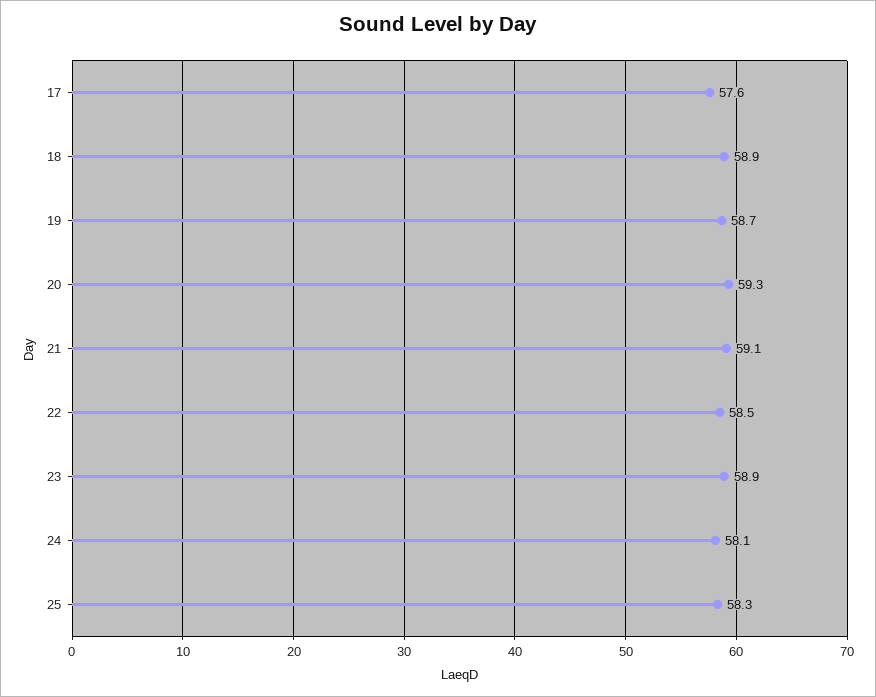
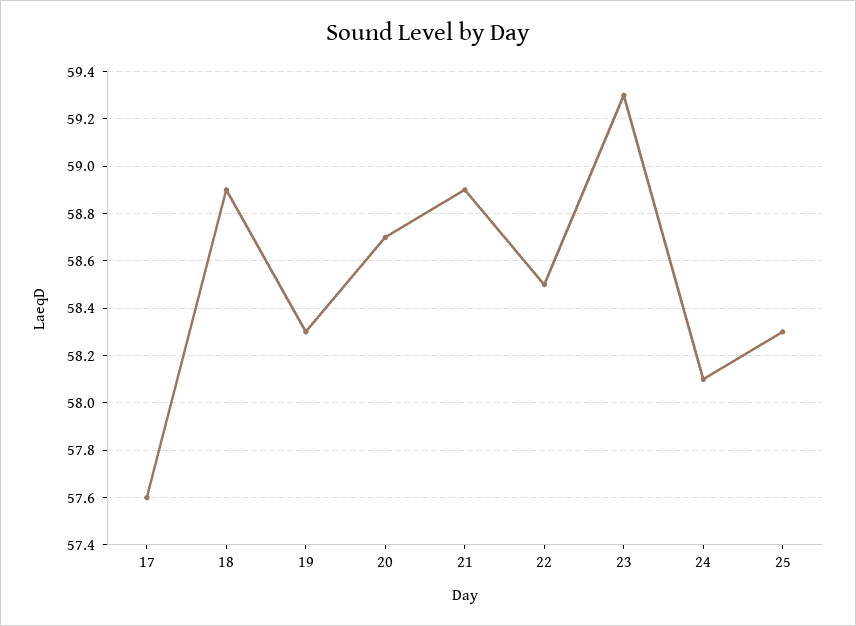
  {
    "17": 57.6,
    "18": 58.9,
-   "19": 58.7,
+   "19": 58.3,
-   "20": 59.3,
+   "20": 58.7,
-   "21": 59.1,
+   "21": 58.9,
    "22": 58.5,
-   "23": 58.9,
+   "23": 59.3,
    "24": 58.1,
    "25": 58.3
  }

